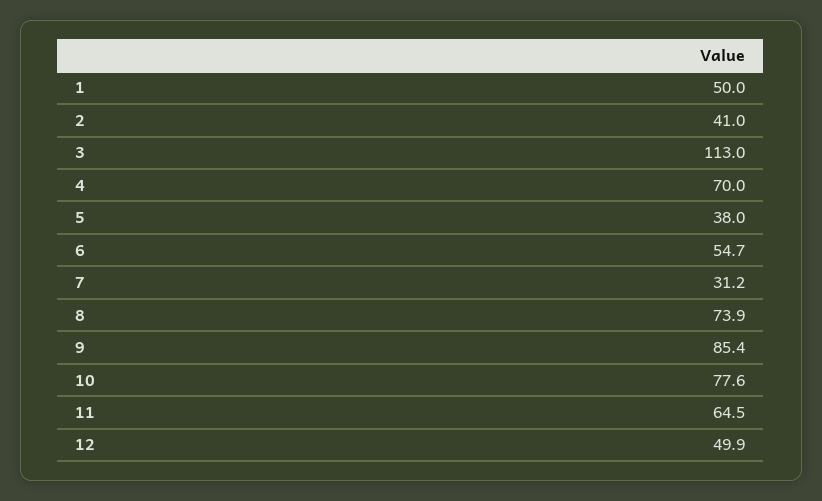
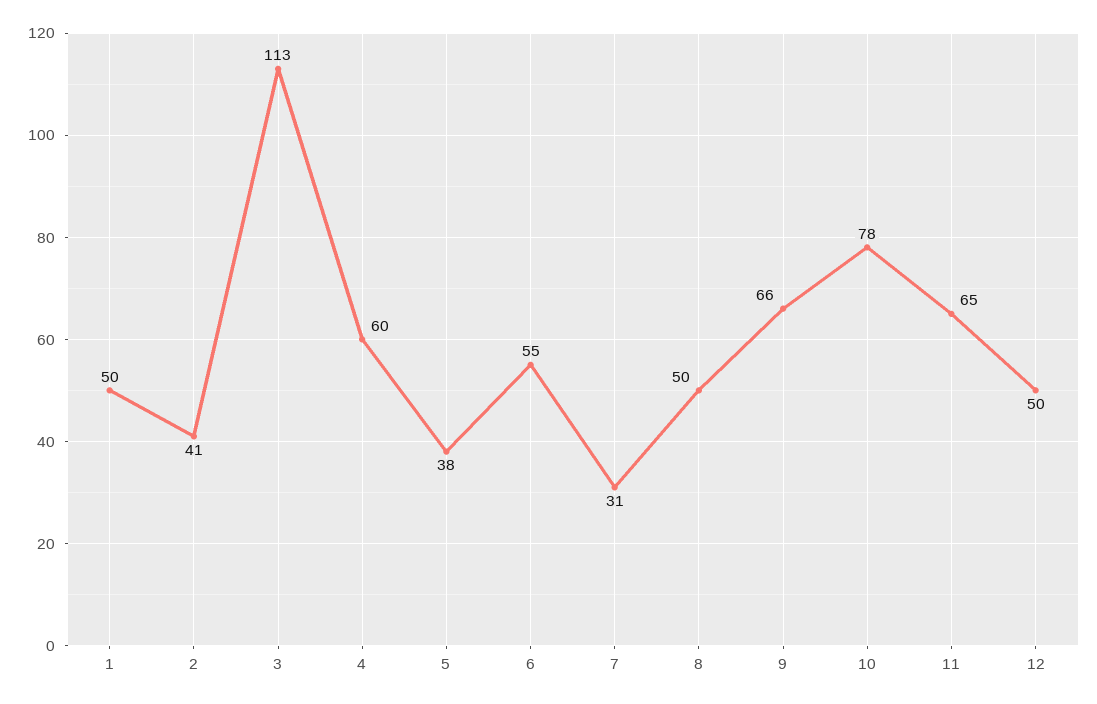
  {
    "1": 50,
    "2": 41,
    "3": 113,
-   "4": 70,
+   "4": 60,
    "5": 38,
    "6": 54.7,
    "7": 31.2,
-   "8": 73.9,
+   "8": 50,
-   "9": 85.4,
+   "9": 66,
    "10": 77.6,
    "11": 64.5,
    "12": 49.9
  }

